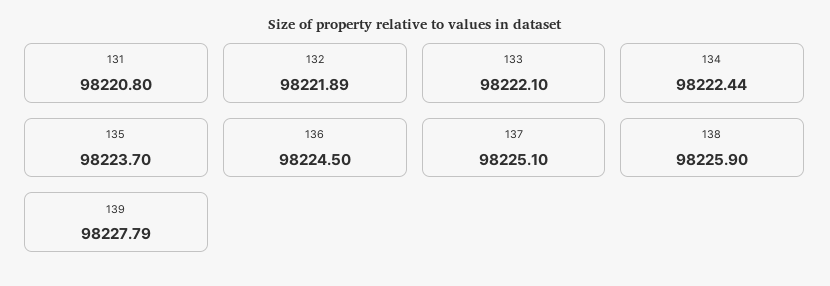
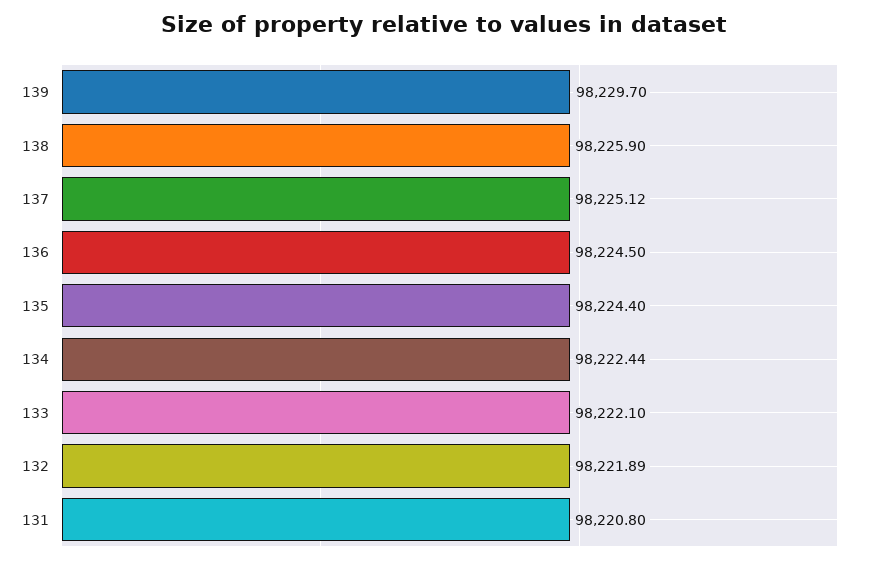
  {
    "131": 98220.8,
    "132": 98221.89,
    "133": 98222.1,
    "134": 98222.44,
-   "135": 98223.7,
+   "135": 98224.4,
    "136": 98224.5,
-   "137": 98225.1,
+   "137": 98225.12,
    "138": 98225.9,
-   "139": 98227.79
+   "139": 98229.7
  }

